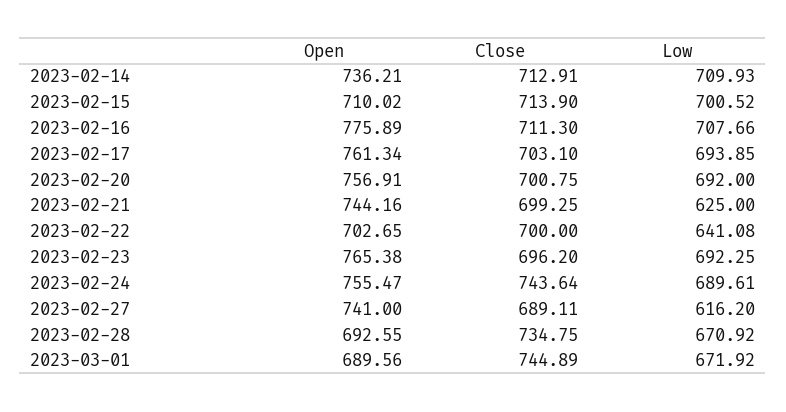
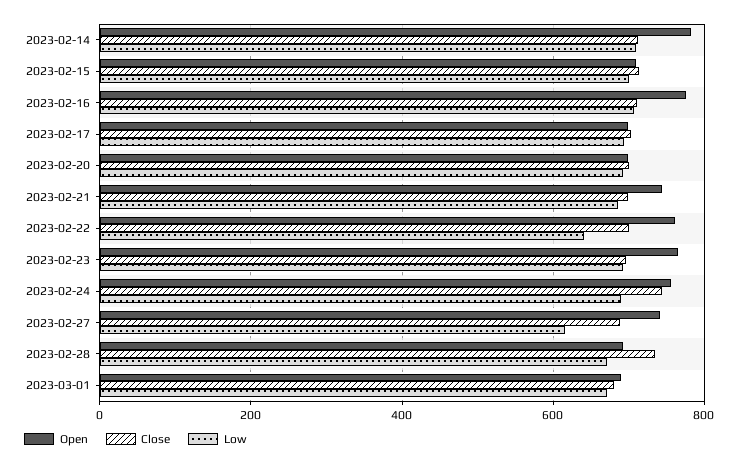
  {
    "Open": {
-     "2023-02-14": 736.21,
+     "2023-02-14": 780,
      "2023-02-15": 710.02,
      "2023-02-16": 775.89,
-     "2023-02-17": 761.34,
+     "2023-02-17": 700,
-     "2023-02-20": 756.91,
+     "2023-02-20": 700,
      "2023-02-21": 744.16,
-     "2023-02-22": 702.65,
+     "2023-02-22": 760,
      "2023-02-23": 765.38,
      "2023-02-24": 755.47,
      "2023-02-27": 741,
      "2023-02-28": 692.55,
      "2023-03-01": 689.56
    },
    "Close": {
      "2023-02-14": 712.91,
      "2023-02-15": 713.9,
      "2023-02-16": 711.3,
      "2023-02-17": 703.1,
      "2023-02-20": 700.75,
      "2023-02-21": 699.25,
      "2023-02-22": 700,
      "2023-02-23": 696.2,
      "2023-02-24": 743.64,
      "2023-02-27": 689.11,
      "2023-02-28": 734.75,
-     "2023-03-01": 744.89
+     "2023-03-01": 680
    },
    "Low": {
      "2023-02-14": 709.93,
      "2023-02-15": 700.52,
      "2023-02-16": 707.66,
      "2023-02-17": 693.85,
      "2023-02-20": 692,
-     "2023-02-21": 625,
+     "2023-02-21": 680,
      "2023-02-22": 641.08,
      "2023-02-23": 692.25,
      "2023-02-24": 689.61,
      "2023-02-27": 616.2,
      "2023-02-28": 670.92,
      "2023-03-01": 671.92
    }
  }

